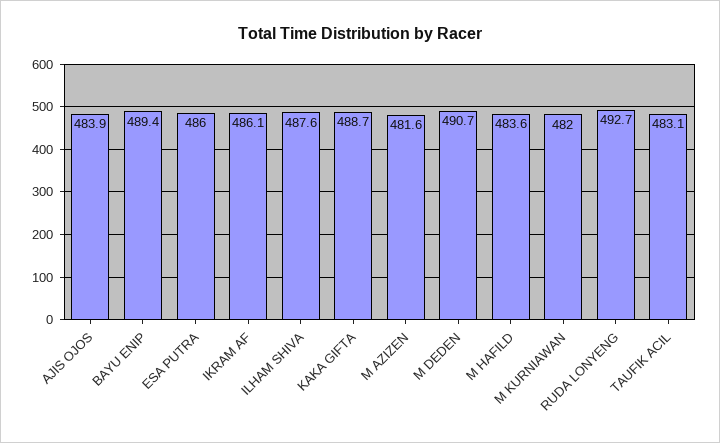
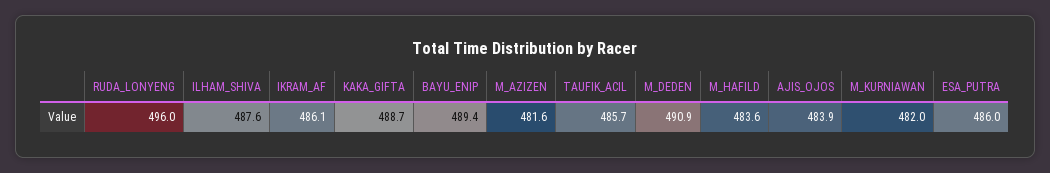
  {
    "AJIS OJOS": 483.9,
    "BAYU ENIP": 489.4,
    "ESA PUTRA": 486,
    "IKRAM AF": 486.1,
    "ILHAM SHIVA": 487.6,
    "KAKA GIFTA": 488.7,
    "M AZIZEN": 481.6,
-   "M DEDEN": 490.7,
+   "M DEDEN": 490.9,
    "M HAFILD": 483.6,
    "M KURNIAWAN": 482,
-   "RUDA LONYENG": 492.7,
+   "RUDA LONYENG": 496,
-   "TAUFIK ACIL": 483.1
+   "TAUFIK ACIL": 485.7
  }

